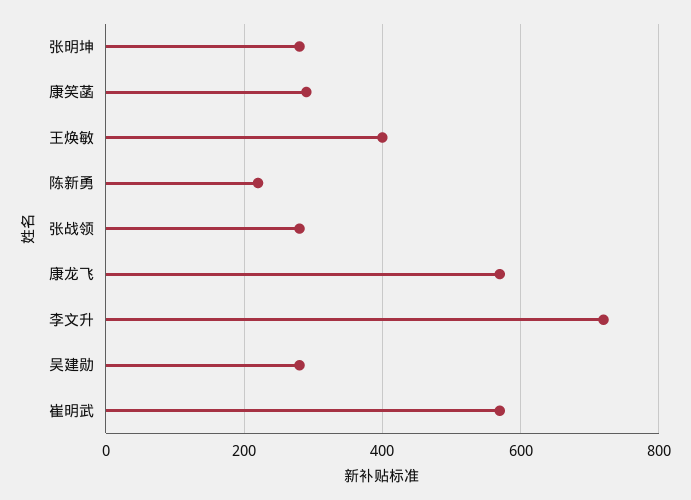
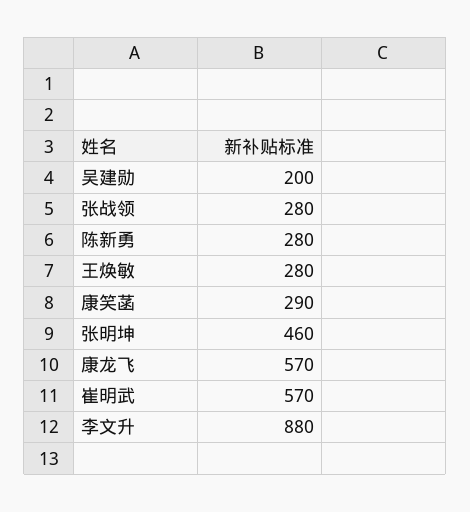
  {
-   "张明坤": 280,
+   "张明坤": 460,
    "康笑菡": 290,
-   "王焕敏": 400,
+   "王焕敏": 280,
-   "陈新勇": 220,
+   "陈新勇": 280,
    "张战领": 280,
    "康龙飞": 570,
-   "李文升": 720,
+   "李文升": 880,
-   "吴建勋": 280,
+   "吴建勋": 200,
    "崔明武": 570
  }

